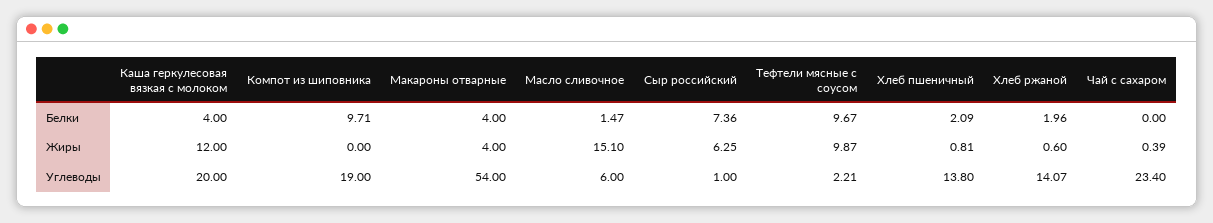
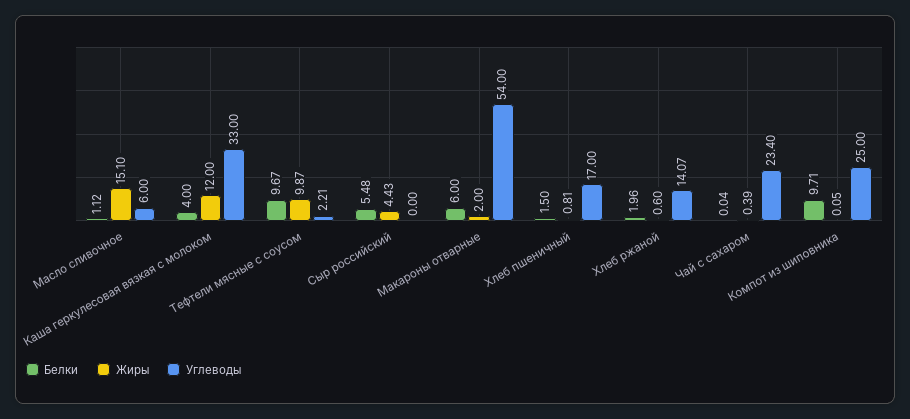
  {
    "Белки": {
      "Каша геркулесовая вязкая с молоком": 4,
      "Компот из шиповника": 9.71,
-     "Макароны отварные": 4,
+     "Макароны отварные": 6,
-     "Масло сливочное": 1.47,
+     "Масло сливочное": 1.12,
-     "Сыр российский": 7.36,
+     "Сыр российский": 5.48,
      "Тефтели мясные с соусом": 9.67,
-     "Хлеб пшеничный": 2.09,
+     "Хлеб пшеничный": 1.5,
      "Хлеб ржаной": 1.96,
-     "Чай с сахаром": 0
+     "Чай с сахаром": 0.04
    },
    "Жиры": {
      "Каша геркулесовая вязкая с молоком": 12,
-     "Компот из шиповника": 0,
+     "Компот из шиповника": 0.05,
-     "Макароны отварные": 4,
+     "Макароны отварные": 2,
      "Масло сливочное": 15.1,
-     "Сыр российский": 6.25,
+     "Сыр российский": 4.43,
      "Тефтели мясные с соусом": 9.87,
      "Хлеб пшеничный": 0.81,
      "Хлеб ржаной": 0.6,
      "Чай с сахаром": 0.39
    },
    "Углеводы": {
-     "Каша геркулесовая вязкая с молоком": 20,
+     "Каша геркулесовая вязкая с молоком": 33,
-     "Компот из шиповника": 19,
+     "Компот из шиповника": 25,
      "Макароны отварные": 54,
      "Масло сливочное": 6,
-     "Сыр российский": 1,
+     "Сыр российский": 0,
      "Тефтели мясные с соусом": 2.21,
-     "Хлеб пшеничный": 13.8,
+     "Хлеб пшеничный": 17,
      "Хлеб ржаной": 14.07,
      "Чай с сахаром": 23.4
    }
  }

